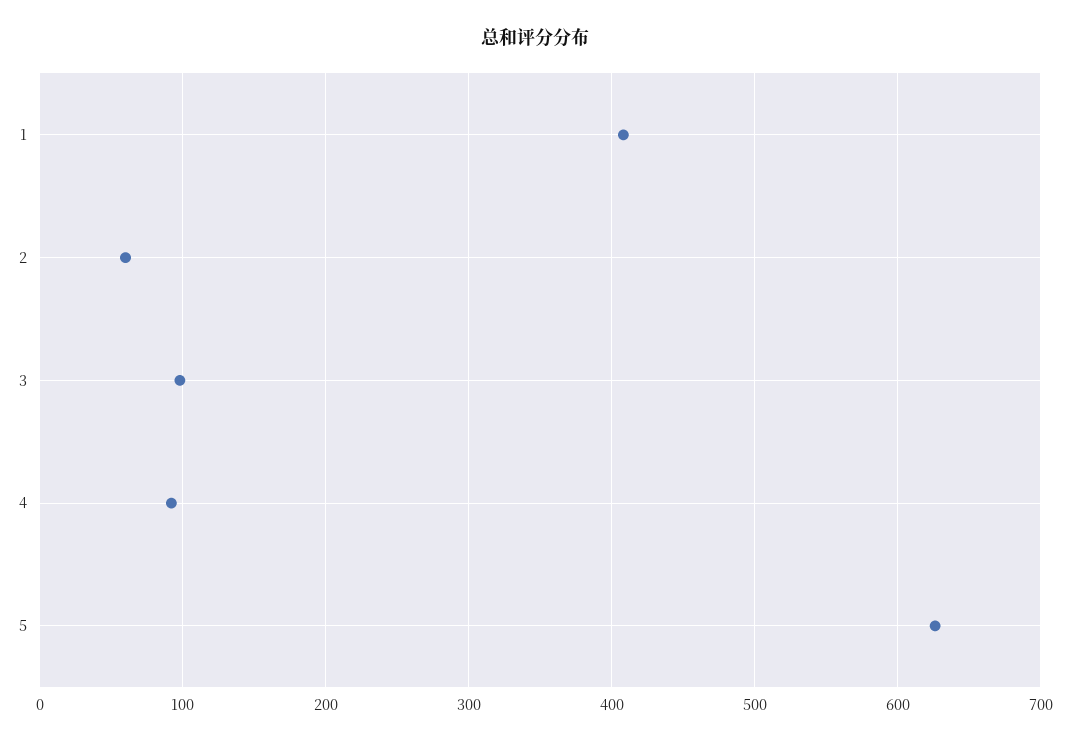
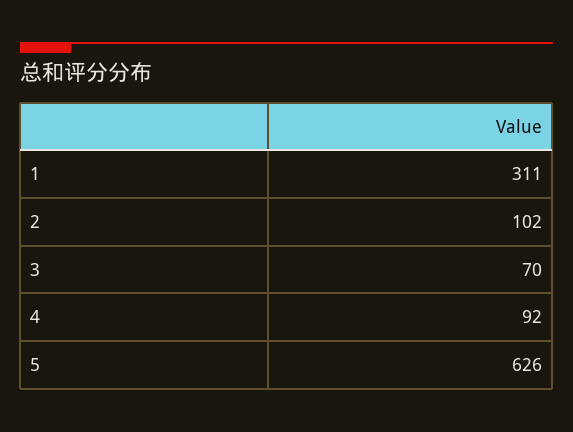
  {
-   "1": 410,
+   "1": 311,
-   "2": 60,
+   "2": 102,
-   "3": 100,
+   "3": 70,
    "4": 92,
    "5": 626
  }

